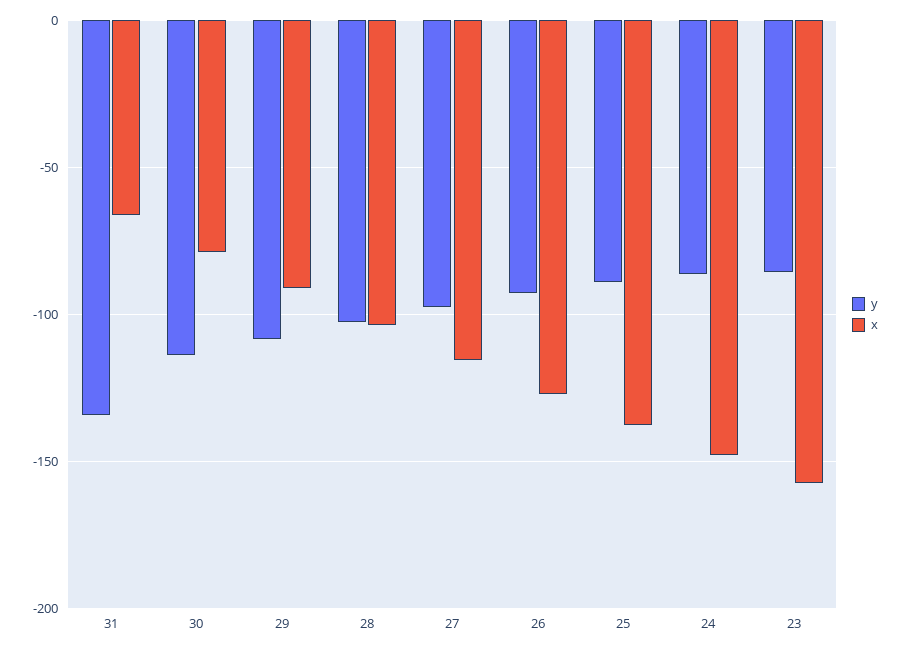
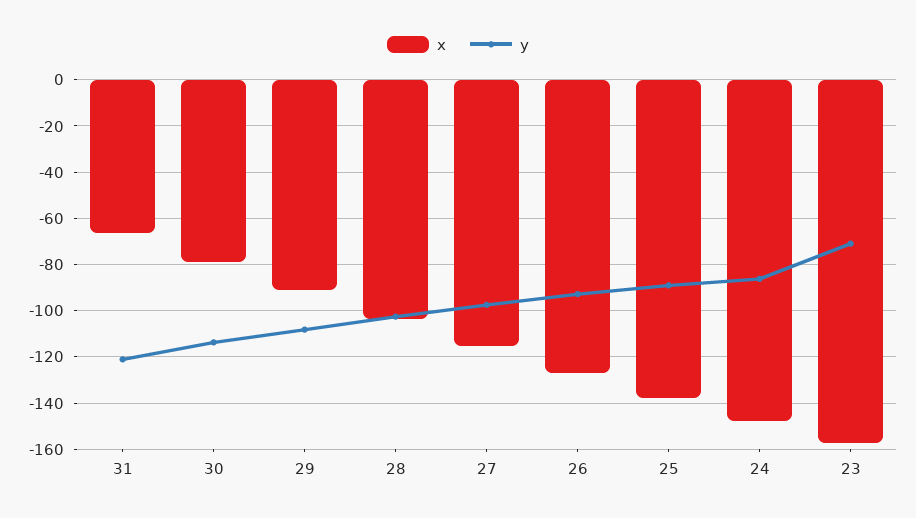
  {
    "y": {
-     "31": -135,
+     "31": -120,
      "30": -115,
      "29": -110,
      "28": -105,
      "27": -100,
      "26": -95,
      "25": -90,
      "24": -85,
-     "23": -85
+     "23": -70
    },
    "x": {
      "31": -65,
      "30": -80,
      "29": -90,
      "28": -105,
      "27": -115,
      "26": -125,
      "25": -140,
      "24": -150,
      "23": -155
    }
  }

